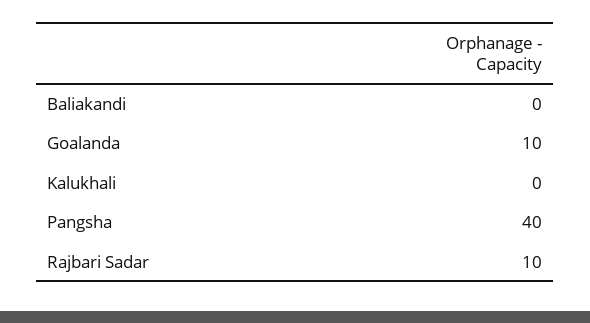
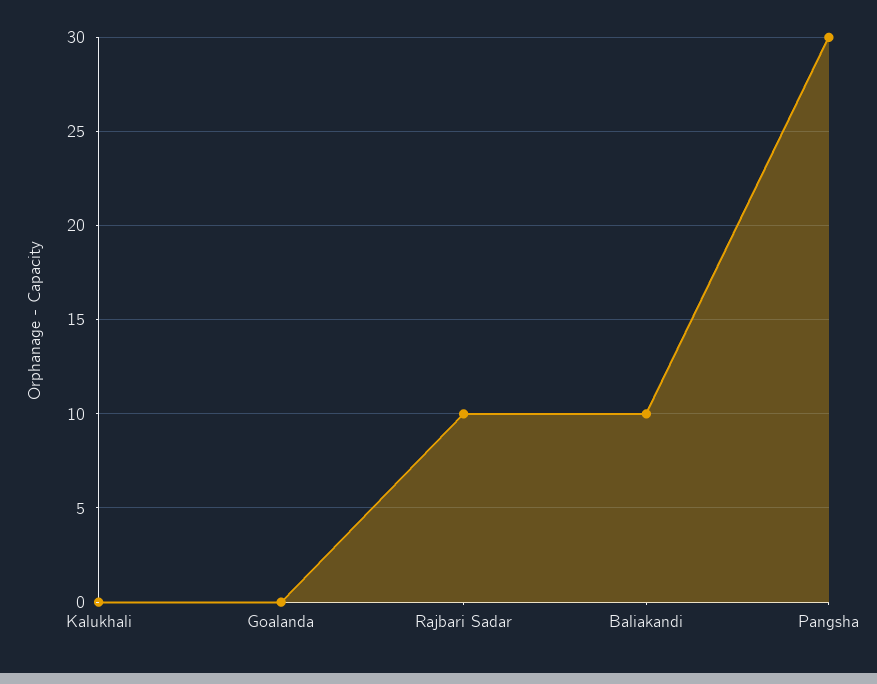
  {
-   "Baliakandi": 0,
+   "Baliakandi": 10,
-   "Goalanda": 10,
+   "Goalanda": 0,
    "Kalukhali": 0,
-   "Pangsha": 40,
+   "Pangsha": 30,
    "Rajbari Sadar": 10
  }

